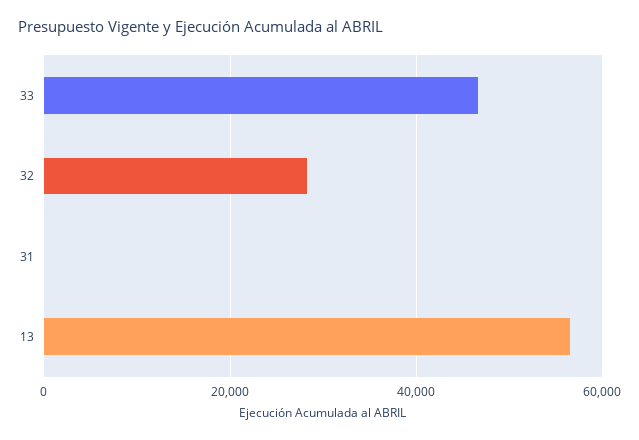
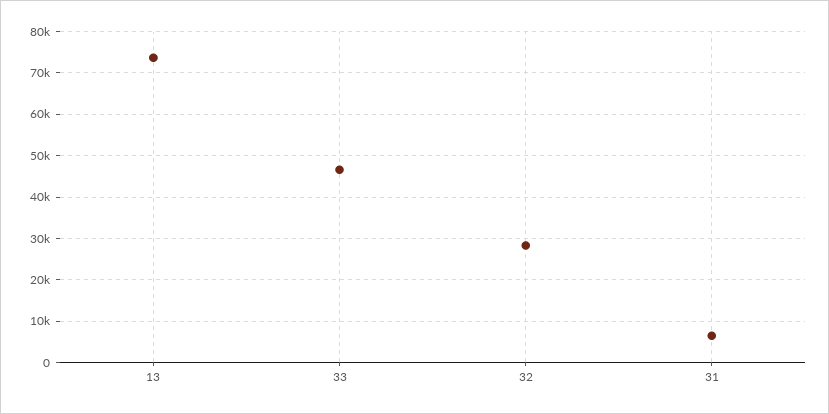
  {
    "33": 46000,
    "32": 28000,
-   "31": 0,
+   "31": 6000,
-   "13": 56000
+   "13": 74000
  }

